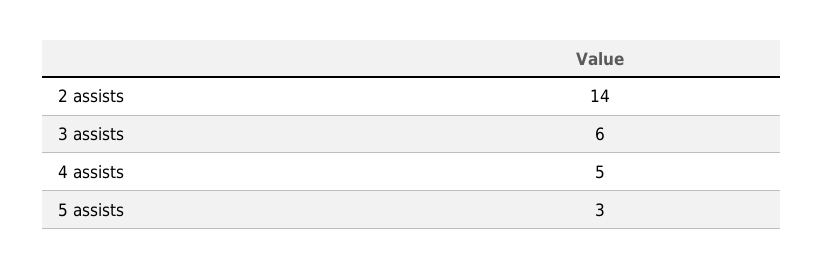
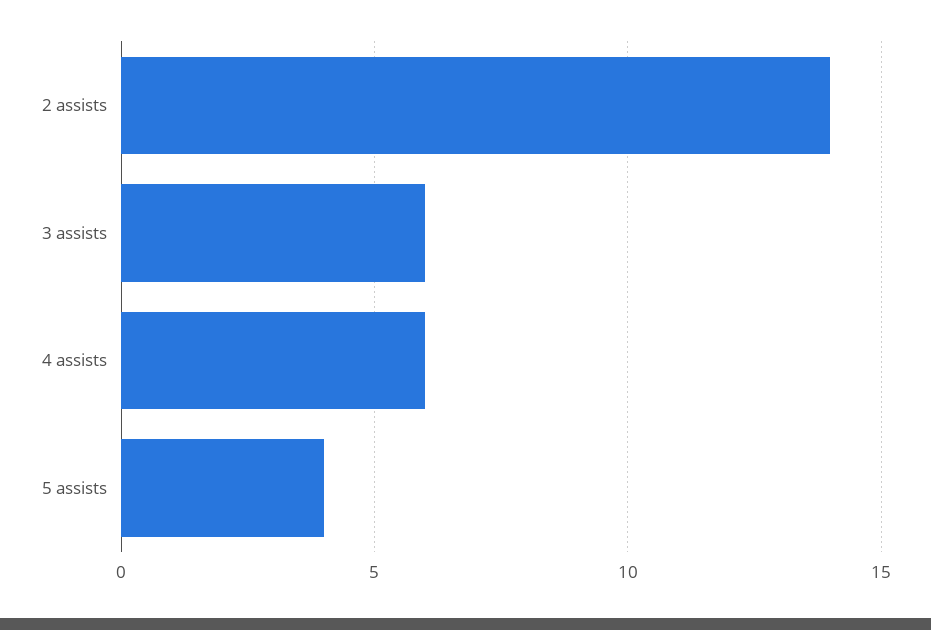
  {
    "2 assists": 14,
    "3 assists": 6,
-   "4 assists": 5,
+   "4 assists": 6,
-   "5 assists": 3
+   "5 assists": 4
  }

